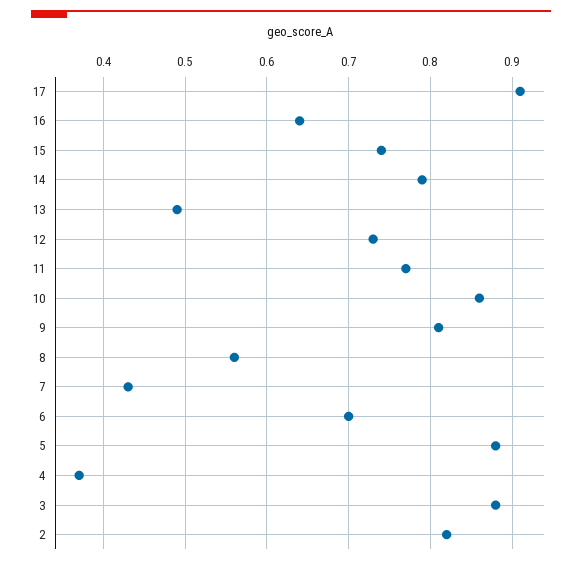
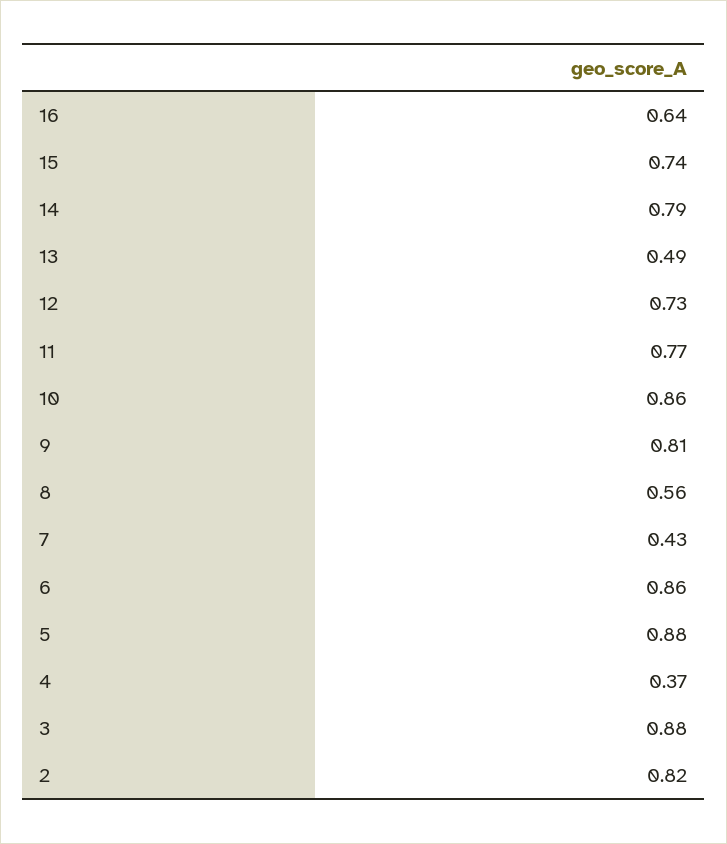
  {
-   "17": 0.91,
    "16": 0.64,
    "15": 0.74,
    "14": 0.79,
    "13": 0.49,
    "12": 0.73,
    "11": 0.77,
    "10": 0.86,
    "9": 0.81,
    "8": 0.56,
    "7": 0.43,
-   "6": 0.7,
+   "6": 0.86,
    "5": 0.88,
    "4": 0.37,
    "3": 0.88,
    "2": 0.82
  }

